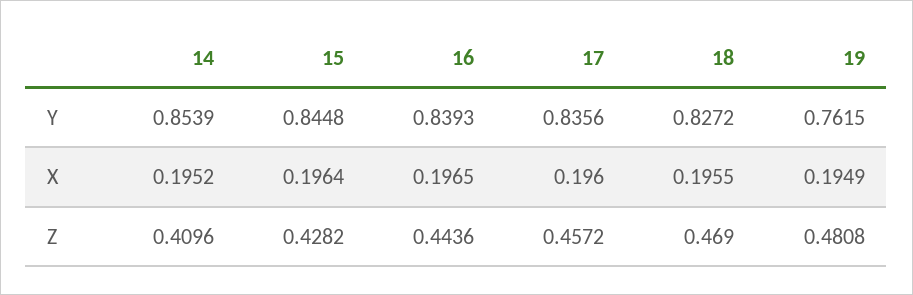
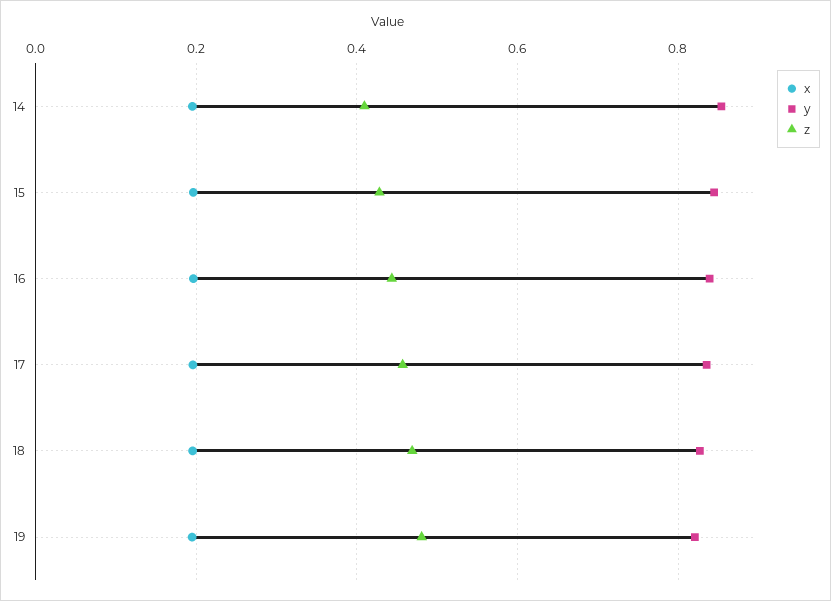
  {
    "Y": {
      "14": 0.8539,
      "15": 0.8448,
      "16": 0.8393,
      "17": 0.8356,
      "18": 0.8272,
-     "19": 0.7615
+     "19": 0.82
    },
    "X": {
      "14": 0.1952,
      "15": 0.1964,
      "16": 0.1965,
      "17": 0.196,
      "18": 0.1955,
      "19": 0.1949
    },
    "Z": {
      "14": 0.4096,
      "15": 0.4282,
      "16": 0.4436,
      "17": 0.4572,
      "18": 0.469,
      "19": 0.4808
    }
  }

